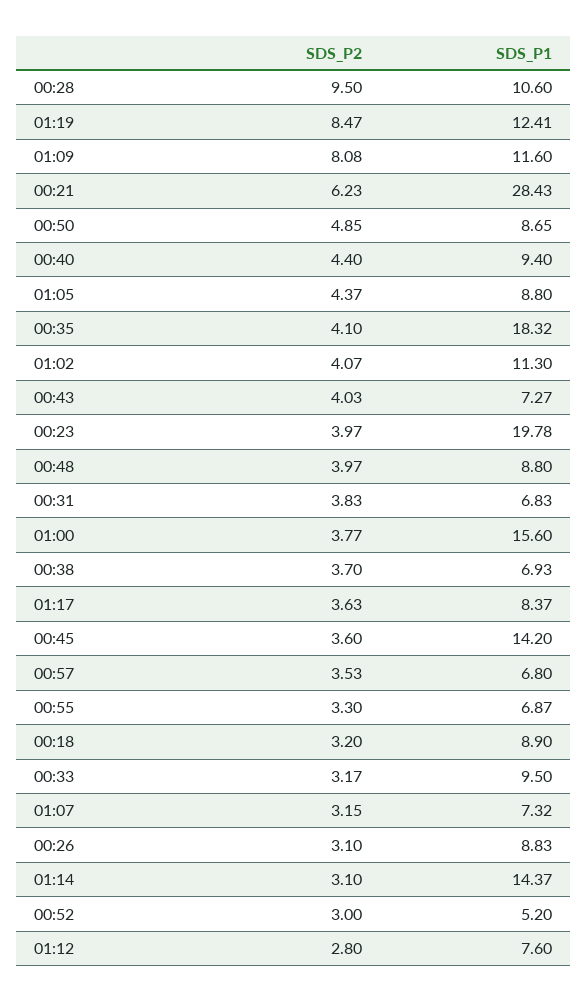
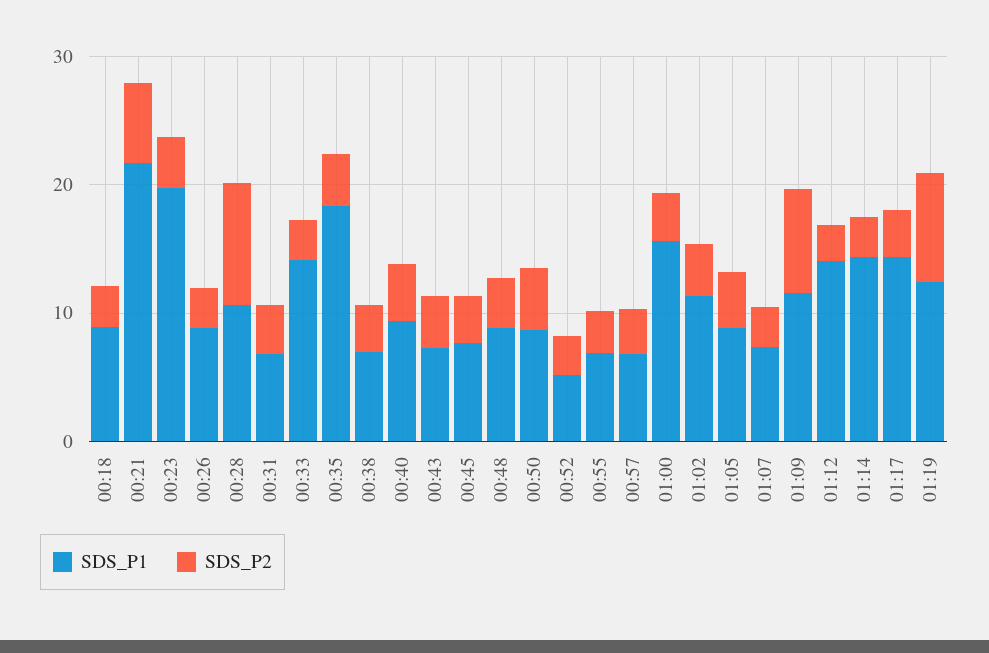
  {
    "SDS_P2": {
      "00:28": 9.5,
      "01:19": 8.47,
      "01:09": 8.08,
      "00:21": 6.23,
      "00:50": 4.85,
      "00:40": 4.4,
      "01:05": 4.37,
      "00:35": 4.1,
      "01:02": 4.07,
      "00:43": 4.03,
      "00:23": 3.97,
      "00:48": 3.97,
      "00:31": 3.83,
      "01:00": 3.77,
      "00:38": 3.7,
      "01:17": 3.63,
      "00:45": 3.6,
      "00:57": 3.53,
      "00:55": 3.3,
      "00:18": 3.2,
      "00:33": 3.17,
      "01:07": 3.15,
      "00:26": 3.1,
      "01:14": 3.1,
      "00:52": 3,
      "01:12": 2.8
    },
    "SDS_P1": {
      "00:28": 10.6,
      "01:19": 12.41,
      "01:09": 11.6,
-     "00:21": 28.43,
+     "00:21": 22,
      "00:50": 8.65,
      "00:40": 9.4,
      "01:05": 8.8,
      "00:35": 18.32,
      "01:02": 11.3,
      "00:43": 7.27,
      "00:23": 19.78,
      "00:48": 8.8,
      "00:31": 6.83,
      "01:00": 15.6,
      "00:38": 6.93,
-     "01:17": 8.37,
+     "01:17": 14,
-     "00:45": 14.2,
+     "00:45": 8,
      "00:57": 6.8,
      "00:55": 6.87,
      "00:18": 8.9,
-     "00:33": 9.5,
+     "00:33": 14,
      "01:07": 7.32,
      "00:26": 8.83,
      "01:14": 14.37,
      "00:52": 5.2,
-     "01:12": 7.6
+     "01:12": 14
    }
  }

